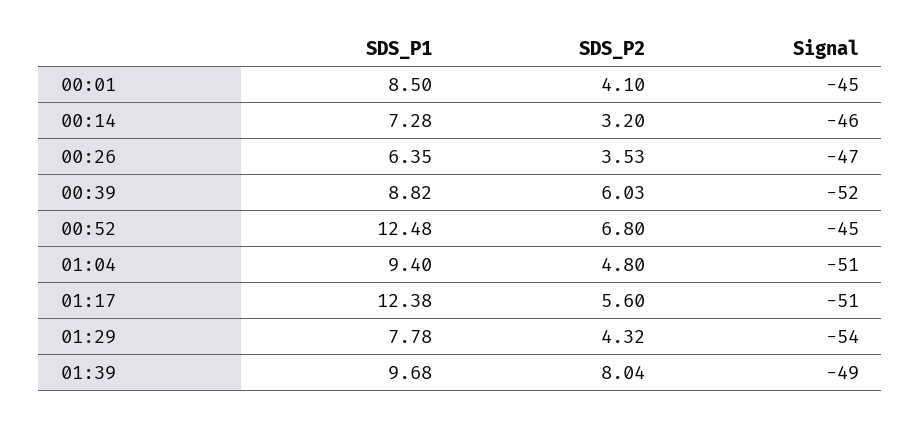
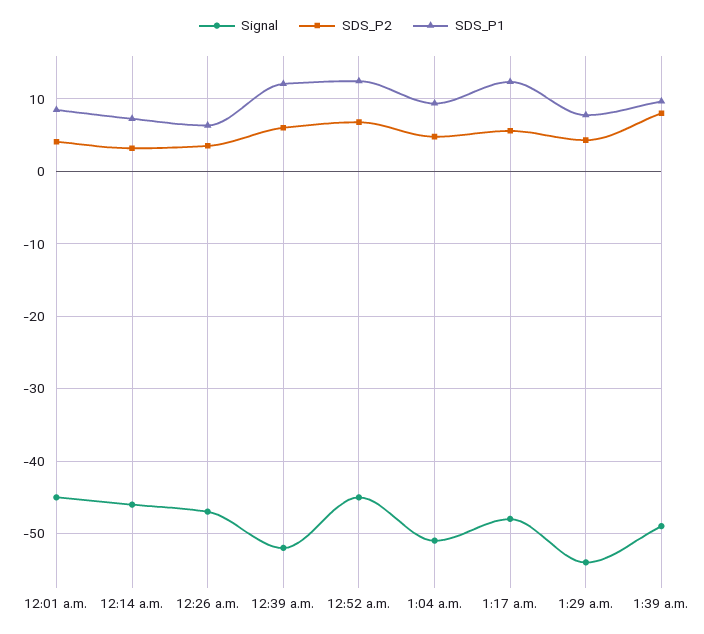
  {
    "SDS_P1": {
      "00:01": 8.5,
      "00:14": 7.28,
      "00:26": 6.35,
-     "00:39": 8.82,
+     "00:39": 12,
      "00:52": 12.48,
      "01:04": 9.4,
      "01:17": 12.38,
      "01:29": 7.78,
      "01:39": 9.68
    },
    "SDS_P2": {
      "00:01": 4.1,
      "00:14": 3.2,
      "00:26": 3.53,
      "00:39": 6.03,
      "00:52": 6.8,
      "01:04": 4.8,
      "01:17": 5.6,
      "01:29": 4.32,
      "01:39": 8.04
    },
    "Signal": {
      "00:01": -45,
      "00:14": -46,
      "00:26": -47,
      "00:39": -52,
      "00:52": -45,
      "01:04": -51,
-     "01:17": -51,
+     "01:17": -48,
      "01:29": -54,
      "01:39": -49
    }
  }

